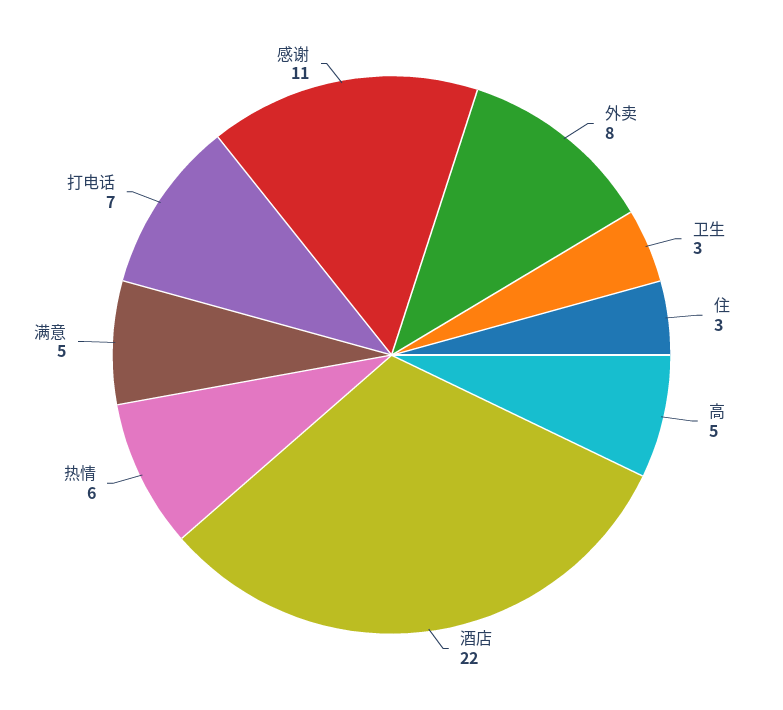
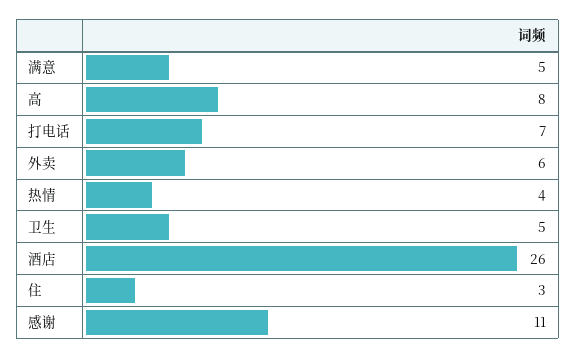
  {
-   "外卖": 8,
+   "外卖": 6,
-   "卫生": 3,
+   "卫生": 5,
    "住": 3,
-   "高": 5,
+   "高": 8,
-   "酒店": 22,
+   "酒店": 26,
-   "热情": 6,
+   "热情": 4,
    "满意": 5,
    "打电话": 7,
    "感谢": 11
  }

